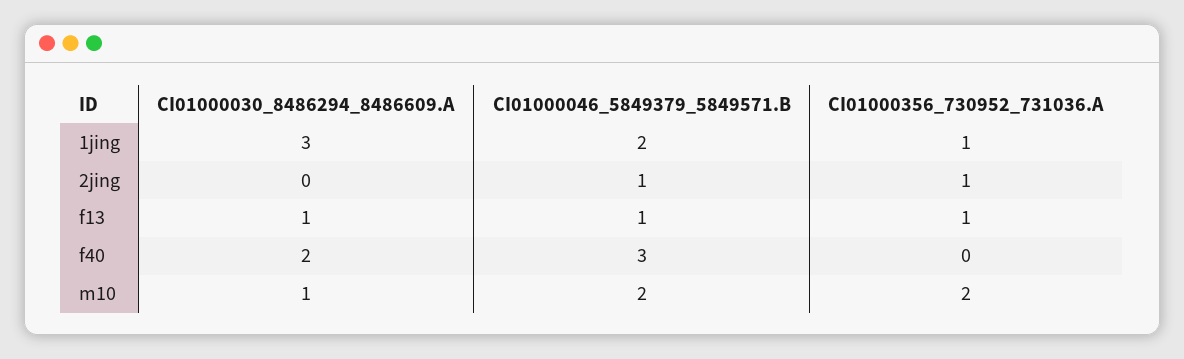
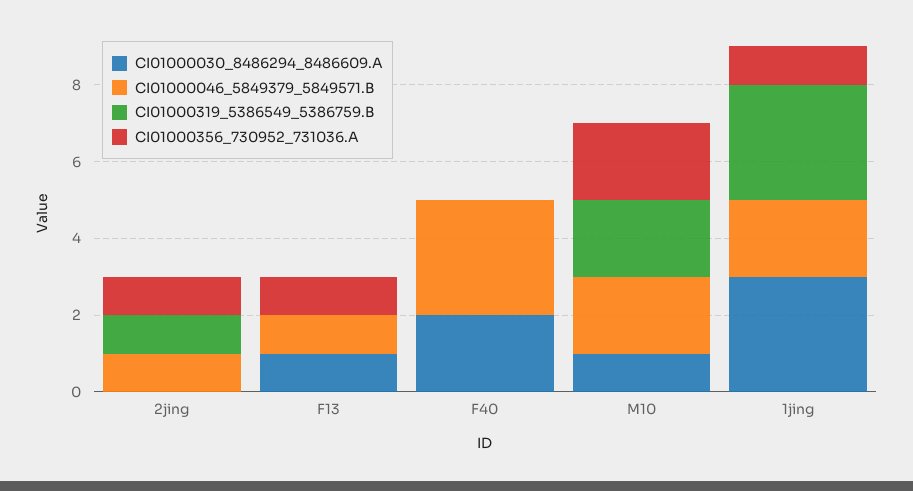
  {
    "CI01000030_8486294_8486609.A": {
      "1jing": 3,
      "2jing": 0,
      "f13": 1,
      "f40": 2,
      "m10": 1
    },
    "CI01000046_5849379_5849571.B": {
      "1jing": 2,
      "2jing": 1,
      "f13": 1,
      "f40": 3,
      "m10": 2
    },
    "CI01000356_730952_731036.A": {
      "1jing": 1,
      "2jing": 1,
      "f13": 1,
      "f40": 0,
      "m10": 2
-   }
+   },
+   "CI01000319_5386549_5386759.B": {
+     "2jing": 1,
+     "f13": 0,
+     "f40": 0,
+     "m10": 2,
+     "1jing": 3
+   }
  }

